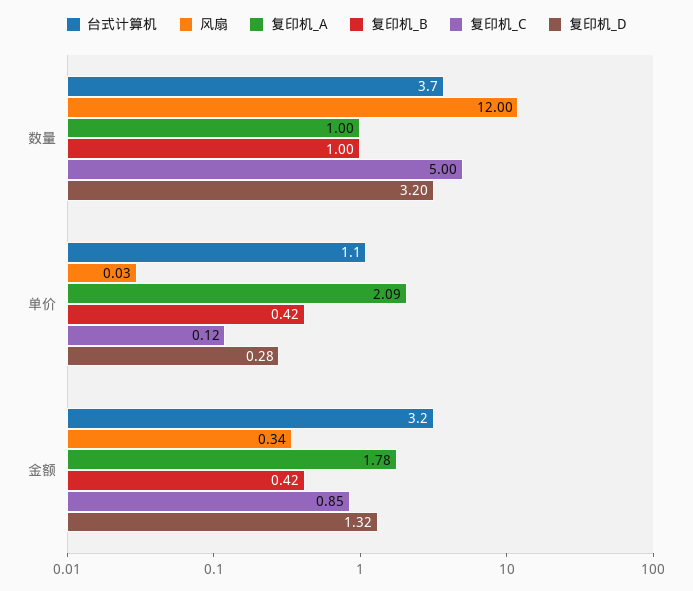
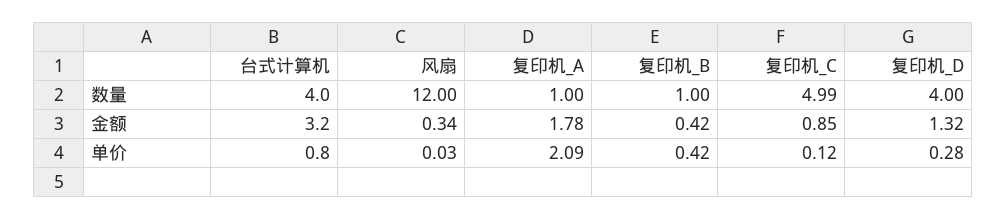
  {
    "台式计算机": {
-     "数量": 3.7,
+     "数量": 4,
-     "单价": 1.1,
+     "单价": 0.8,
      "金额": 3.2
    },
    "风扇": {
      "数量": 12,
      "单价": 0.03,
      "金额": 0.34
    },
    "复印机_A": {
      "数量": 1,
      "单价": 2.09,
      "金额": 1.78
    },
    "复印机_B": {
      "数量": 1,
      "单价": 0.42,
      "金额": 0.42
    },
    "复印机_C": {
-     "数量": 5,
+     "数量": 4.99,
      "单价": 0.12,
      "金额": 0.85
    },
    "复印机_D": {
-     "数量": 3.2,
+     "数量": 4,
      "单价": 0.28,
      "金额": 1.32
    }
  }

